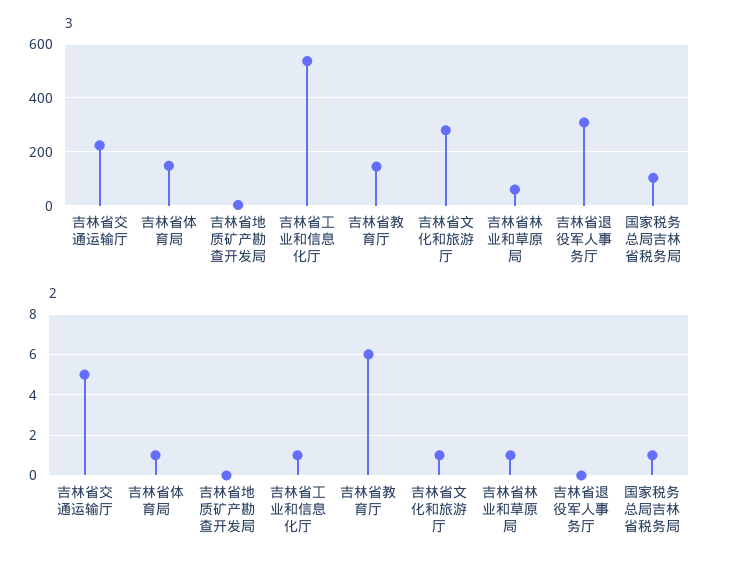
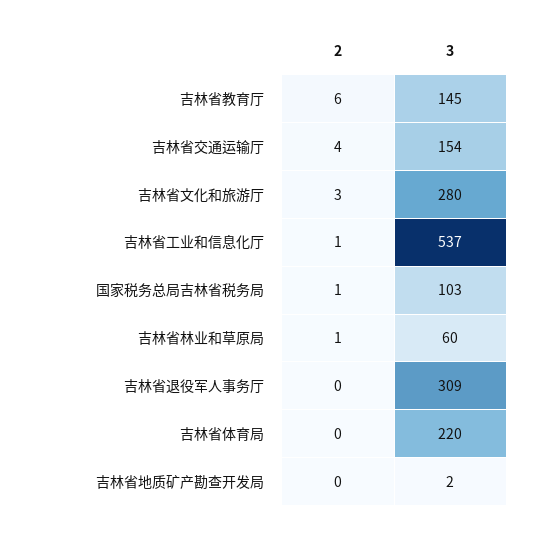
  {
    "3": {
-     "吉林省交通运输厅": 225,
+     "吉林省交通运输厅": 154,
-     "吉林省体育局": 150,
+     "吉林省体育局": 220,
      "吉林省地质矿产勘查开发局": 2,
      "吉林省工业和信息化厅": 537,
      "吉林省教育厅": 145,
      "吉林省文化和旅游厅": 280,
      "吉林省林业和草原局": 60,
      "吉林省退役军人事务厅": 309,
      "国家税务总局吉林省税务局": 103
    },
    "2": {
-     "吉林省交通运输厅": 5,
+     "吉林省交通运输厅": 4,
-     "吉林省体育局": 1,
+     "吉林省体育局": 0,
      "吉林省地质矿产勘查开发局": 0,
      "吉林省工业和信息化厅": 1,
      "吉林省教育厅": 6,
-     "吉林省文化和旅游厅": 1,
+     "吉林省文化和旅游厅": 3,
      "吉林省林业和草原局": 1,
      "吉林省退役军人事务厅": 0,
      "国家税务总局吉林省税务局": 1
    }
  }

